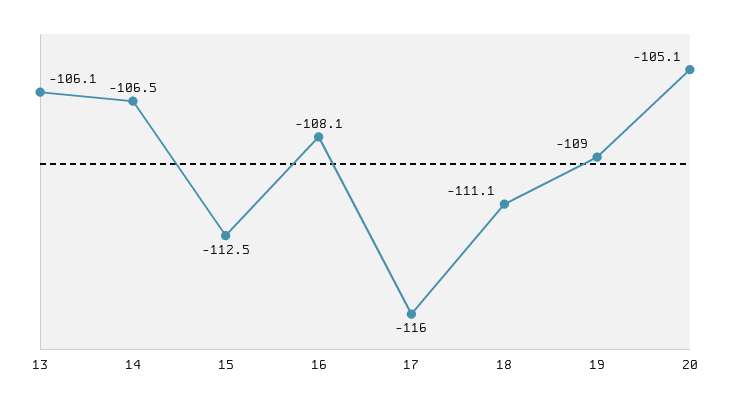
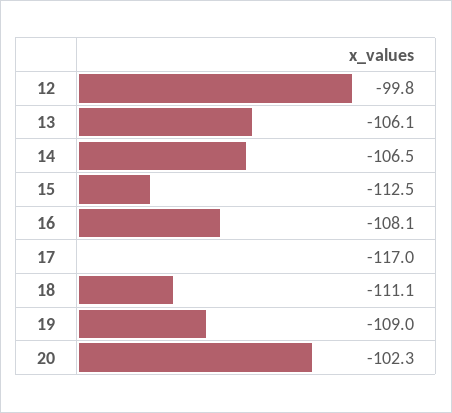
  {
    "13": -106.1,
    "14": -106.5,
    "15": -112.5,
    "16": -108.1,
-   "17": -116,
+   "17": -117,
    "18": -111.1,
    "19": -109,
-   "20": -105.1
+   "20": -102.3,
+   "12": -99.8
  }

